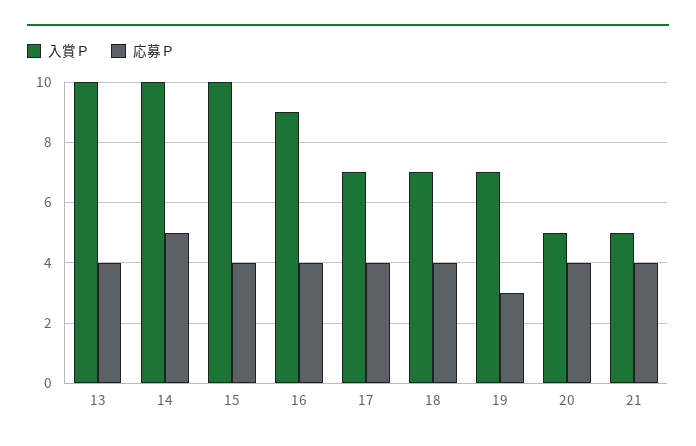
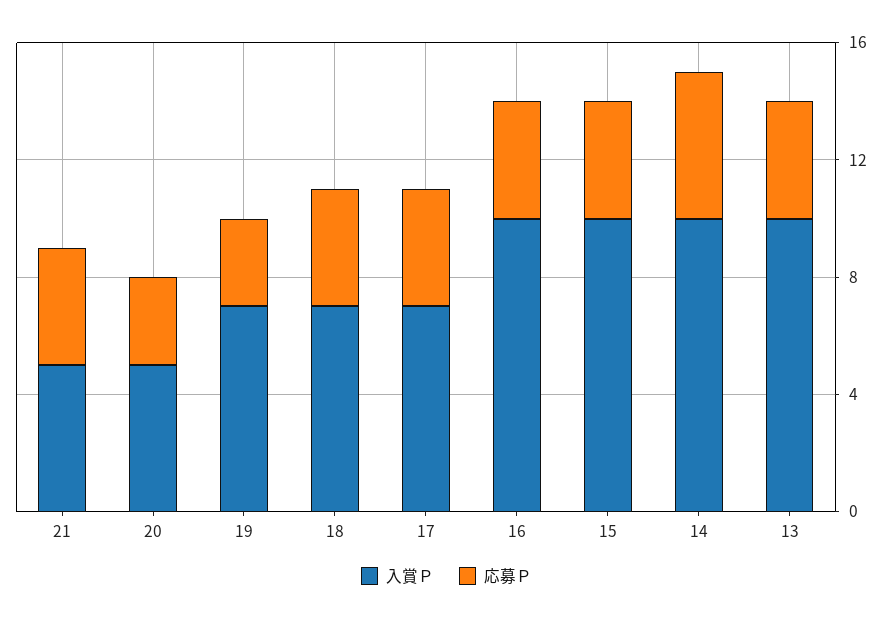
  {
    "入賞Ｐ": {
      "13": 10,
      "14": 10,
      "15": 10,
-     "16": 9,
+     "16": 10,
      "17": 7,
      "18": 7,
      "19": 7,
      "20": 5,
      "21": 5
    },
    "応募Ｐ": {
      "13": 4,
      "14": 5,
      "15": 4,
      "16": 4,
      "17": 4,
      "18": 4,
      "19": 3,
-     "20": 4,
+     "20": 3,
      "21": 4
    }
  }

